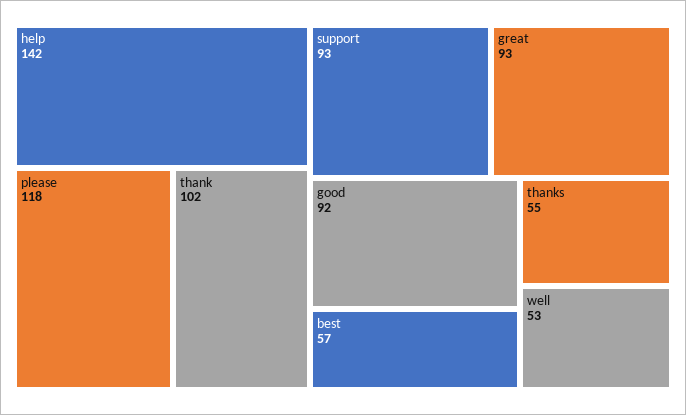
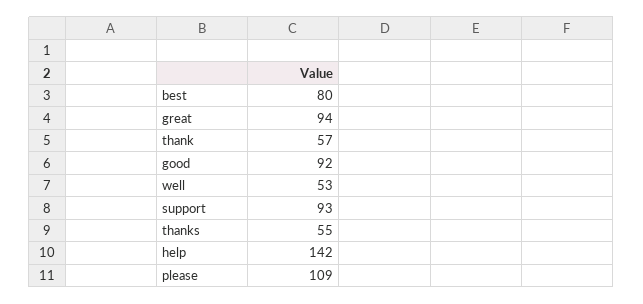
  {
    "help": 142,
-   "please": 118,
+   "please": 109,
-   "thank": 102,
+   "thank": 57,
    "support": 93,
-   "great": 93,
+   "great": 94,
    "good": 92,
-   "best": 57,
+   "best": 80,
    "thanks": 55,
    "well": 53
  }

